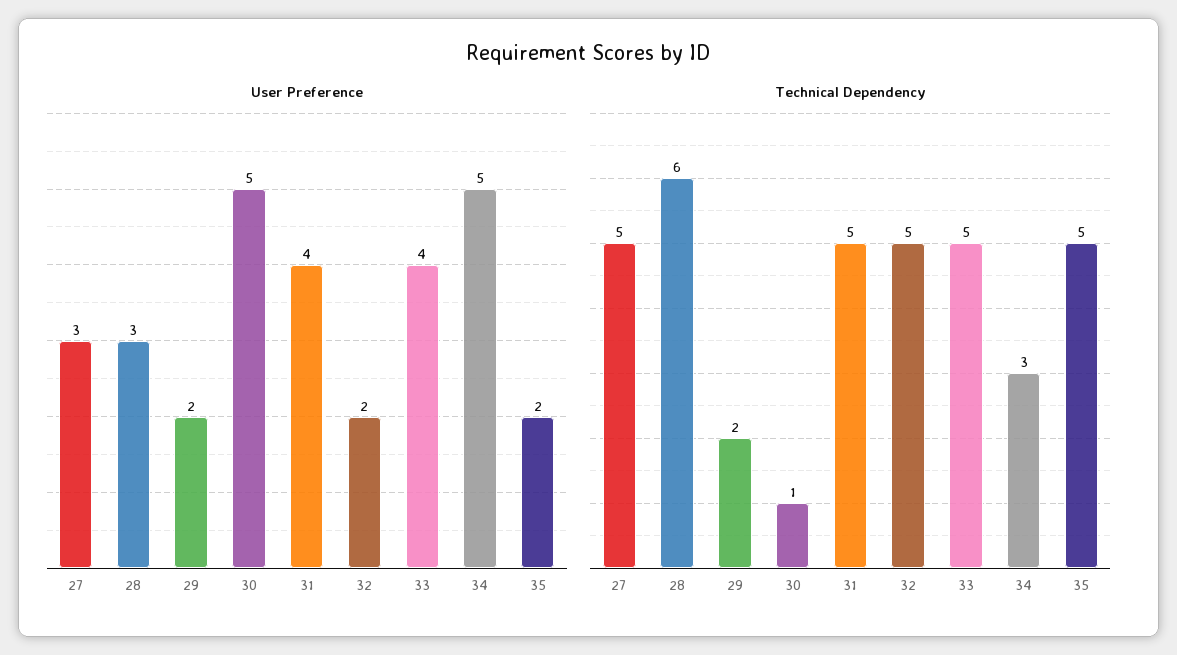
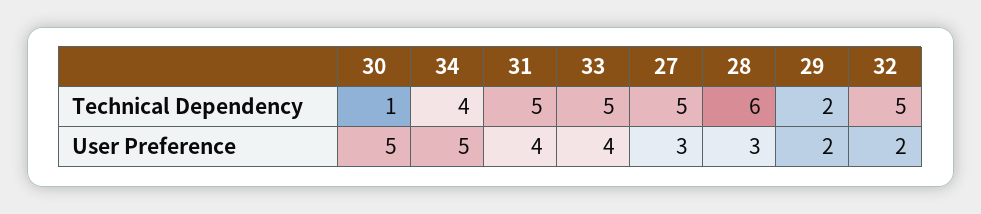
  {
    "User Preference": {
      "27": 3,
      "28": 3,
      "29": 2,
      "30": 5,
      "31": 4,
      "32": 2,
      "33": 4,
-     "34": 5,
+     "34": 5
-     "35": 2
    },
    "Technical Dependency": {
      "27": 5,
      "28": 6,
      "29": 2,
      "30": 1,
      "31": 5,
      "32": 5,
      "33": 5,
-     "34": 3,
+     "34": 4
-     "35": 5
    }
  }

